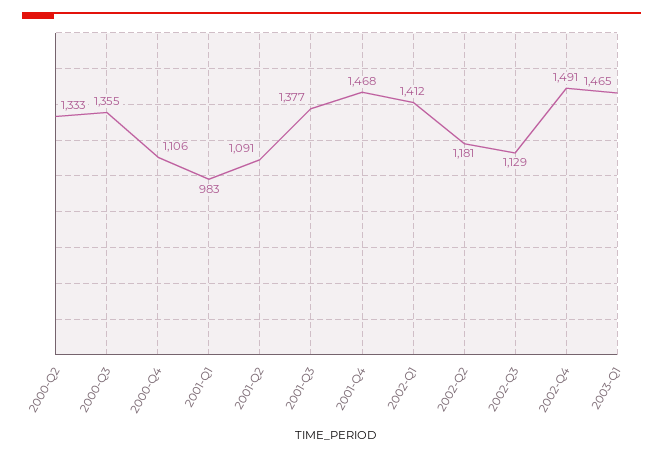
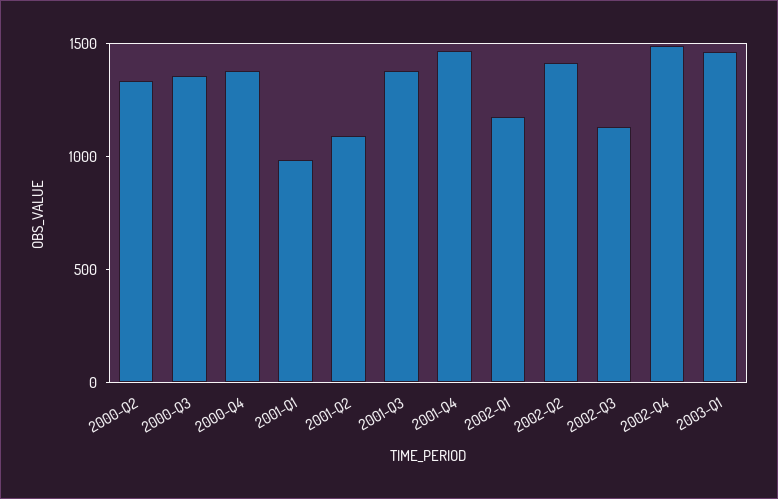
  {
    "2000-Q2": 1333,
    "2000-Q3": 1355,
-   "2000-Q4": 1106,
+   "2000-Q4": 1400,
    "2001-Q1": 983,
    "2001-Q2": 1091,
    "2001-Q3": 1377,
    "2001-Q4": 1468,
-   "2002-Q1": 1412,
+   "2002-Q1": 1200,
-   "2002-Q2": 1181,
+   "2002-Q2": 1400,
    "2002-Q3": 1129,
    "2002-Q4": 1491,
    "2003-Q1": 1465
  }

